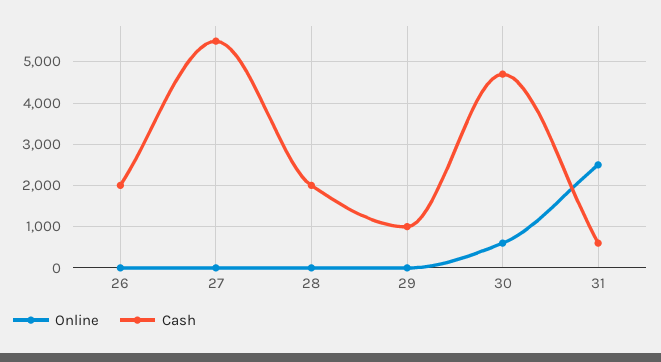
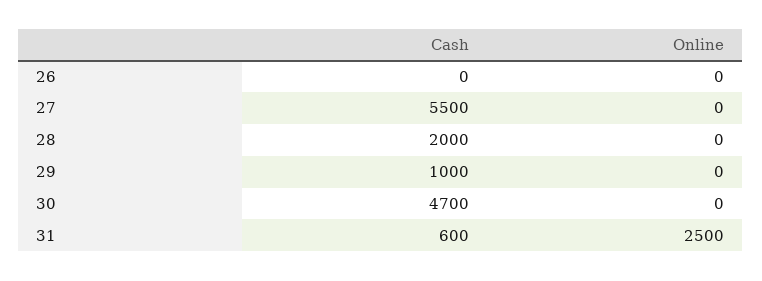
  {
    "Online": {
      "26": 0,
      "27": 0,
      "28": 0,
      "29": 0,
-     "30": 600,
+     "30": 0,
      "31": 2500
    },
    "Cash": {
-     "26": 2000,
+     "26": 0,
      "27": 5500,
      "28": 2000,
      "29": 1000,
      "30": 4700,
      "31": 600
    }
  }

